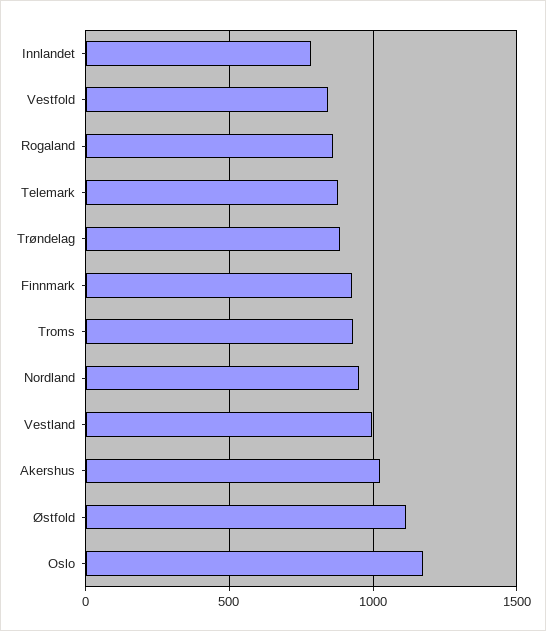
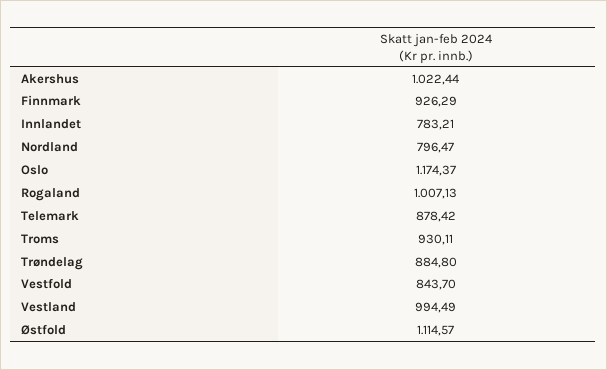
  {
    "Innlandet": 783.21,
    "Vestfold": 843.7,
-   "Rogaland": 850,
+   "Rogaland": 1007.13,
    "Telemark": 878.42,
    "Trøndelag": 884.8,
    "Finnmark": 926.29,
    "Troms": 930.11,
-   "Nordland": 950,
+   "Nordland": 796.47,
    "Vestland": 994.49,
    "Akershus": 1022.44,
    "Østfold": 1114.57,
    "Oslo": 1174.37
  }

